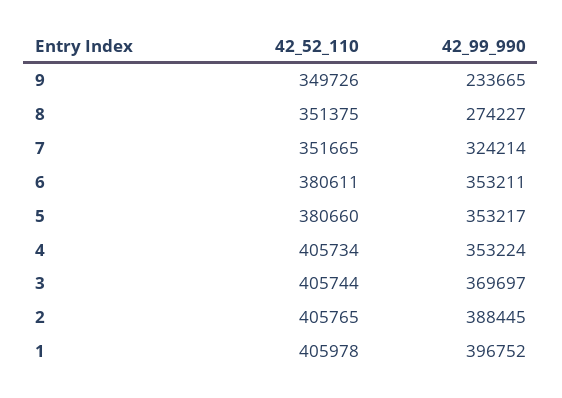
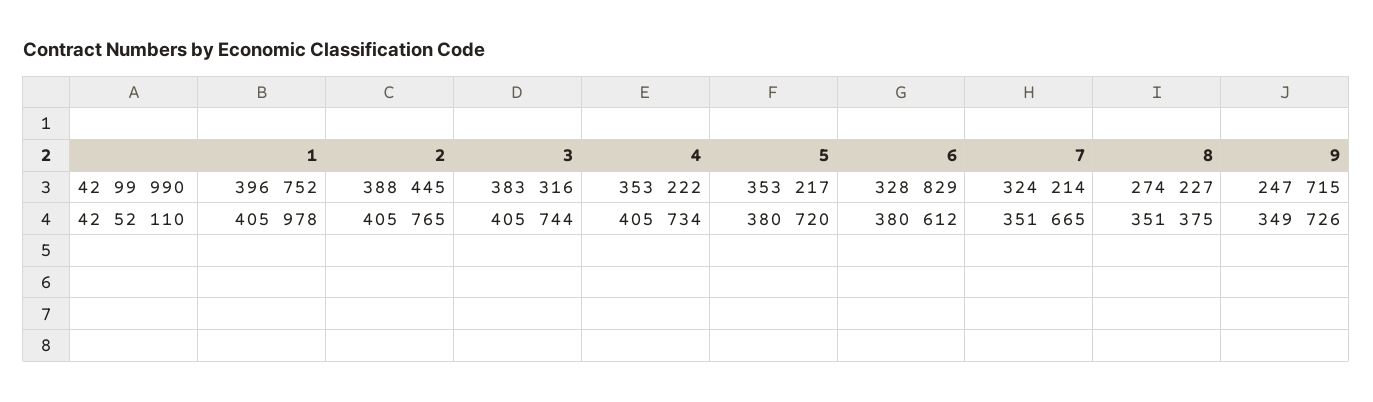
  {
    "42_52_110": {
      "9": 349726,
      "8": 351375,
      "7": 351665,
-     "6": 380611,
+     "6": 380612,
-     "5": 380660,
+     "5": 380720,
      "4": 405734,
      "3": 405744,
      "2": 405765,
      "1": 405978
    },
    "42_99_990": {
-     "9": 233665,
+     "9": 247715,
      "8": 274227,
      "7": 324214,
-     "6": 353211,
+     "6": 328829,
      "5": 353217,
-     "4": 353224,
+     "4": 353222,
-     "3": 369697,
+     "3": 383316,
      "2": 388445,
      "1": 396752
    }
  }

